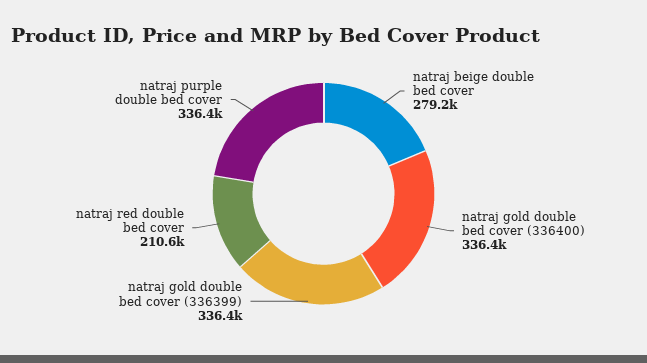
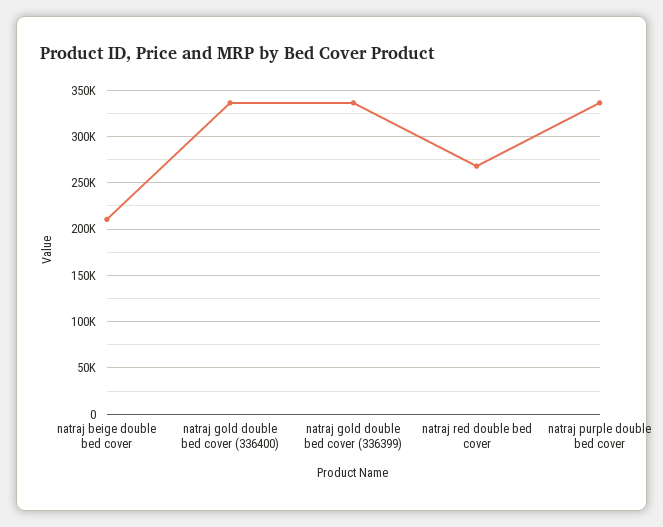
  {
-   "natraj beige double bed cover": 279200,
+   "natraj beige double bed cover": 210000,
    "natraj gold double bed cover (336400)": 336400,
    "natraj gold double bed cover (336399)": 336400,
-   "natraj red double bed cover": 210600,
+   "natraj red double bed cover": 270000,
    "natraj purple double bed cover": 336400
  }

